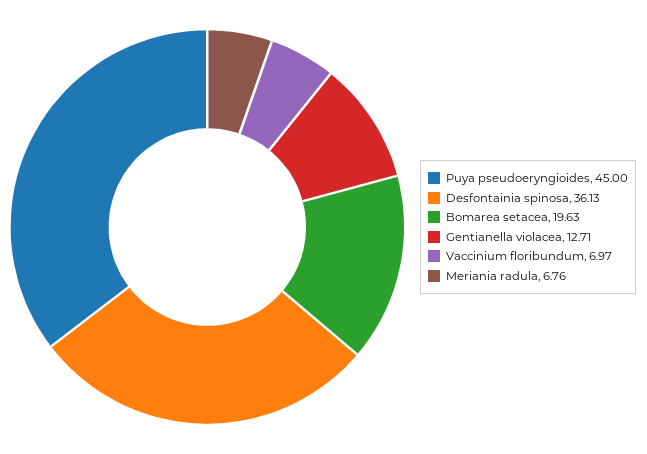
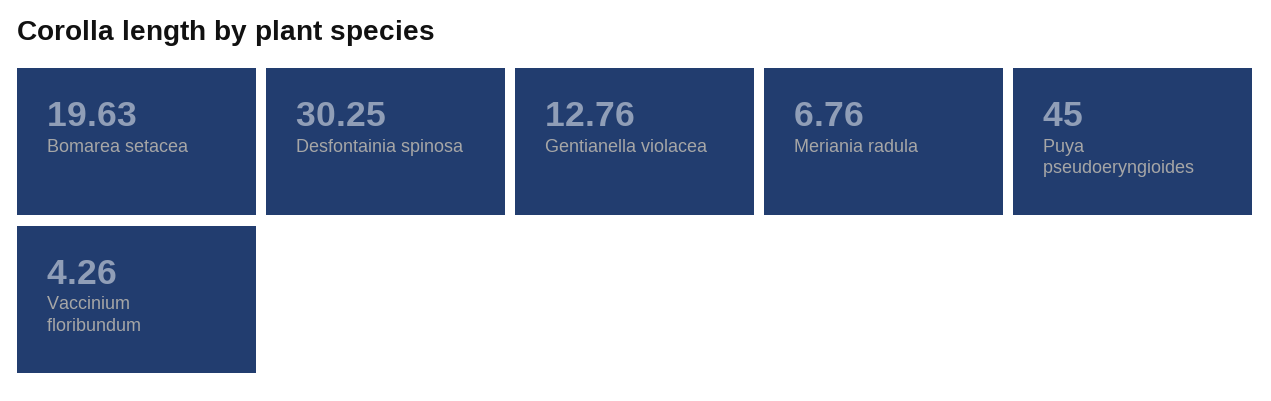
  {
    "Puya pseudoeryngioides": 45,
-   "Desfontainia spinosa": 36.13,
+   "Desfontainia spinosa": 30.25,
    "Bomarea setacea": 19.63,
-   "Gentianella violacea": 12.71,
+   "Gentianella violacea": 12.76,
-   "Vaccinium floribundum": 6.97,
+   "Vaccinium floribundum": 4.26,
    "Meriania radula": 6.76
  }

